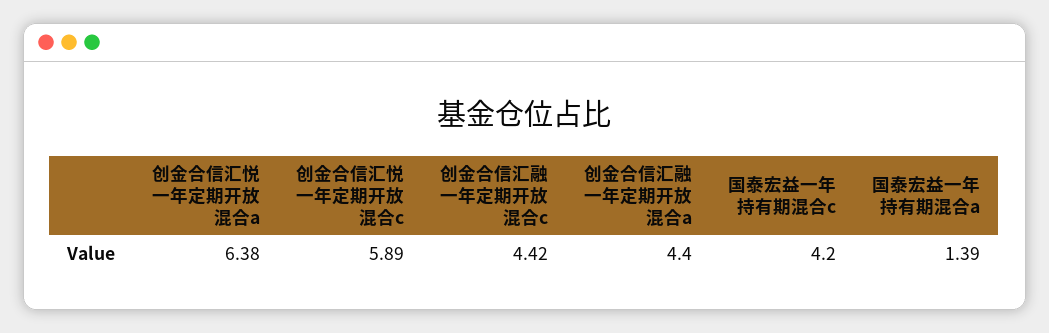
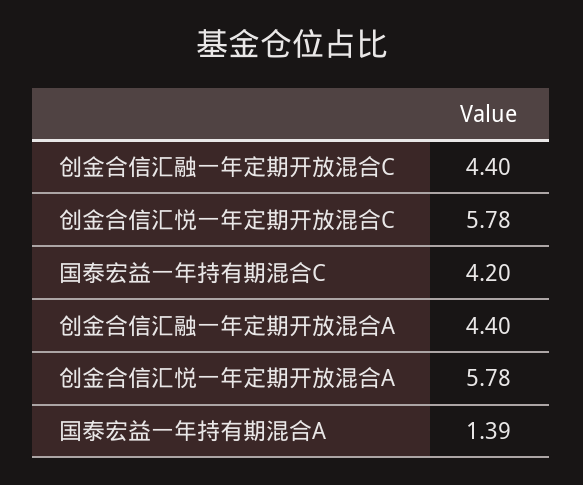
  {
-   "创金合信汇悦一年定期开放混合a": 6.38,
+   "创金合信汇悦一年定期开放混合a": 5.78,
-   "创金合信汇悦一年定期开放混合c": 5.89,
+   "创金合信汇悦一年定期开放混合c": 5.78,
-   "创金合信汇融一年定期开放混合c": 4.42,
+   "创金合信汇融一年定期开放混合c": 4.4,
    "创金合信汇融一年定期开放混合a": 4.4,
    "国泰宏益一年持有期混合c": 4.2,
    "国泰宏益一年持有期混合a": 1.39
  }

